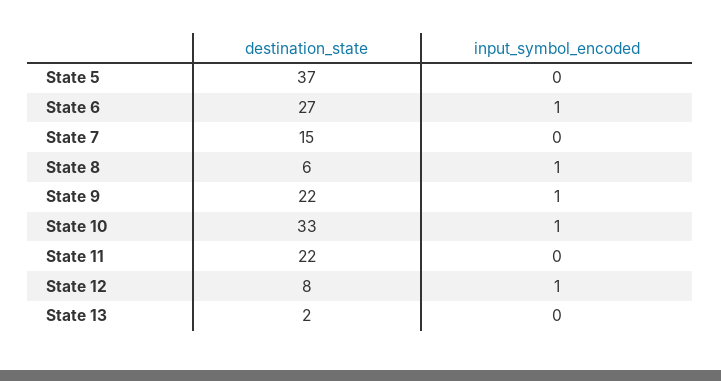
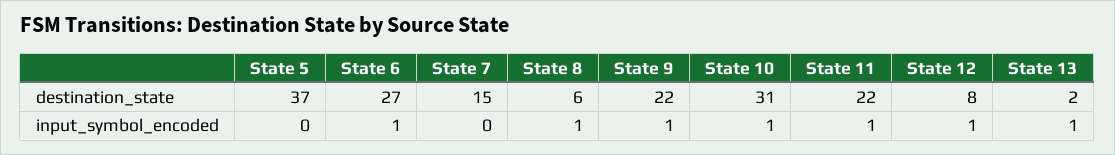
  {
    "destination_state": {
      "State 5": 37,
      "State 6": 27,
      "State 7": 15,
      "State 8": 6,
      "State 9": 22,
-     "State 10": 33,
+     "State 10": 31,
      "State 11": 22,
      "State 12": 8,
      "State 13": 2
    },
    "input_symbol_encoded": {
      "State 5": 0,
      "State 6": 1,
      "State 7": 0,
      "State 8": 1,
      "State 9": 1,
      "State 10": 1,
-     "State 11": 0,
+     "State 11": 1,
      "State 12": 1,
-     "State 13": 0
+     "State 13": 1
    }
  }

